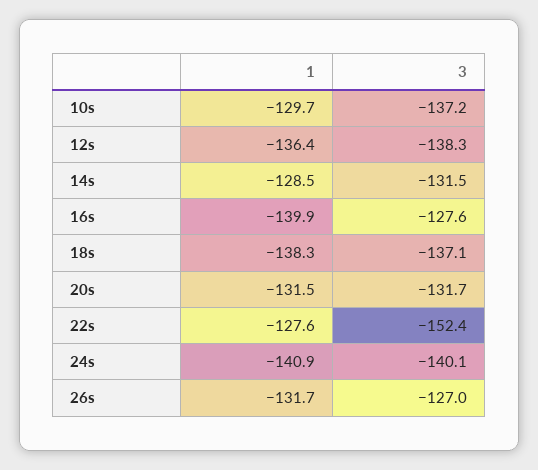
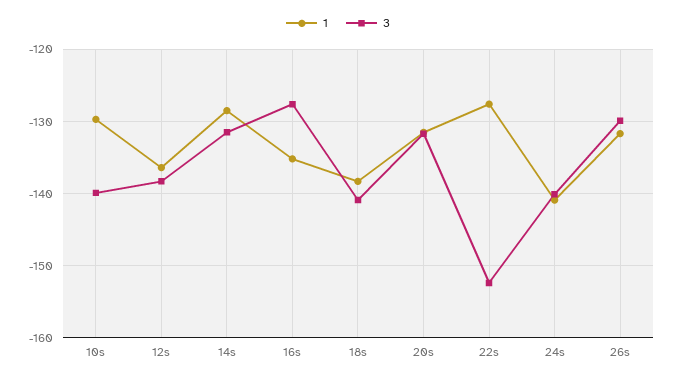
  {
    "1": {
      "10s": -129.7,
      "12s": -136.4,
      "14s": -128.5,
-     "16s": -139.9,
+     "16s": -135,
      "18s": -138.3,
      "20s": -131.5,
      "22s": -127.6,
      "24s": -140.9,
      "26s": -131.7
    },
    "3": {
-     "10s": -137.2,
+     "10s": -140,
      "12s": -138.3,
      "14s": -131.5,
      "16s": -127.6,
-     "18s": -137.1,
+     "18s": -141,
      "20s": -131.7,
      "22s": -152.4,
      "24s": -140.1,
-     "26s": -127
+     "26s": -130
    }
  }

